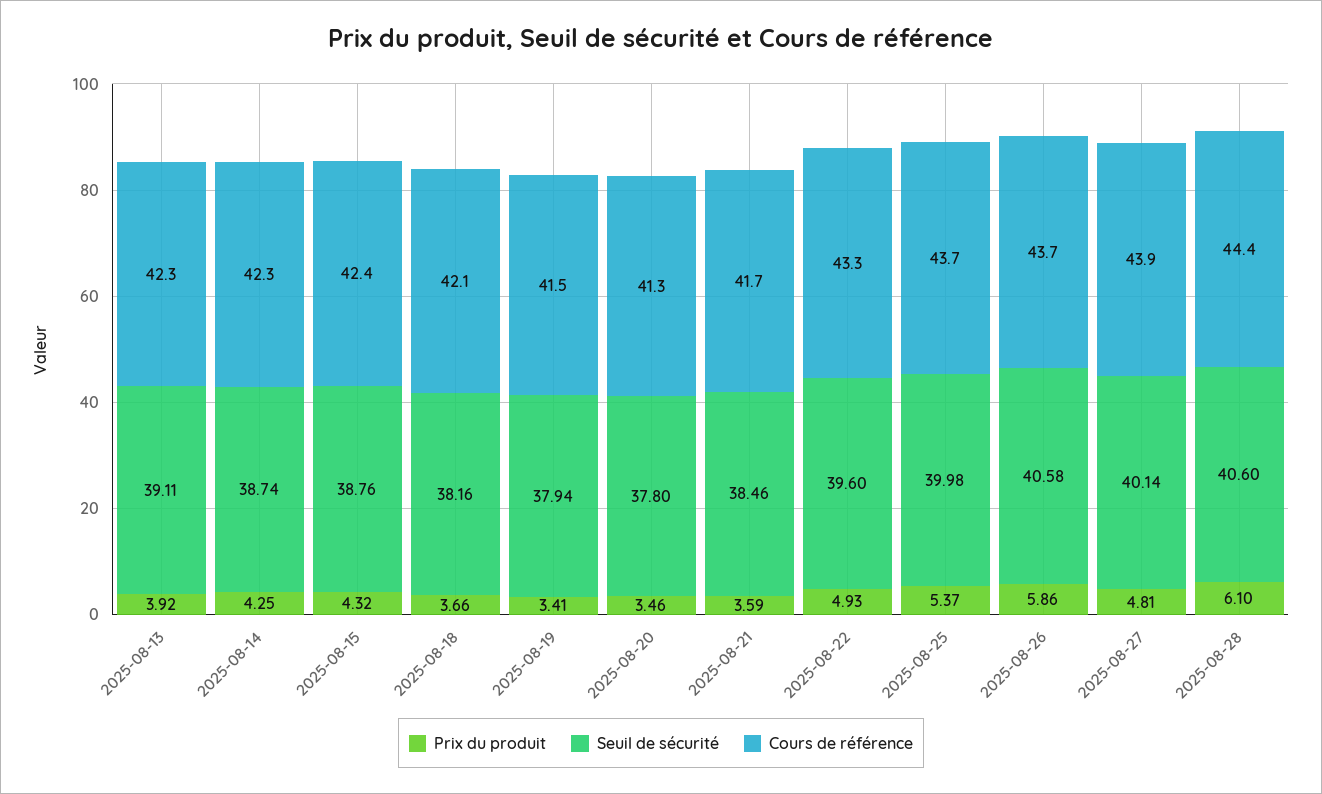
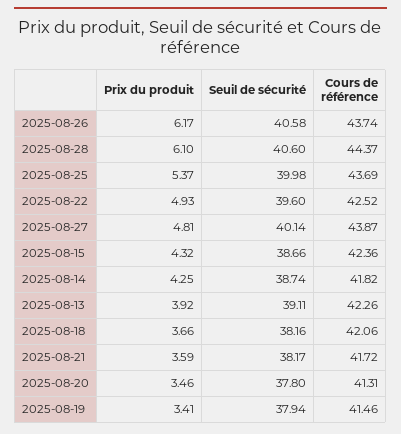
  {
    "Prix du produit": {
      "2025-08-13": 3.92,
      "2025-08-14": 4.25,
      "2025-08-15": 4.32,
      "2025-08-18": 3.66,
      "2025-08-19": 3.41,
      "2025-08-20": 3.46,
      "2025-08-21": 3.59,
      "2025-08-22": 4.93,
      "2025-08-25": 5.37,
-     "2025-08-26": 5.86,
+     "2025-08-26": 6.17,
      "2025-08-27": 4.81,
      "2025-08-28": 6.1
    },
    "Seuil de sécurité": {
      "2025-08-13": 39.11,
      "2025-08-14": 38.74,
-     "2025-08-15": 38.76,
+     "2025-08-15": 38.66,
      "2025-08-18": 38.16,
      "2025-08-19": 37.94,
      "2025-08-20": 37.8,
-     "2025-08-21": 38.46,
+     "2025-08-21": 38.17,
      "2025-08-22": 39.6,
      "2025-08-25": 39.98,
      "2025-08-26": 40.58,
      "2025-08-27": 40.14,
      "2025-08-28": 40.6
    },
    "Cours de référence": {
      "2025-08-13": 42.26,
-     "2025-08-14": 42.3,
+     "2025-08-14": 41.82,
      "2025-08-15": 42.36,
      "2025-08-18": 42.06,
      "2025-08-19": 41.46,
      "2025-08-20": 41.31,
      "2025-08-21": 41.72,
-     "2025-08-22": 43.3,
+     "2025-08-22": 42.52,
      "2025-08-25": 43.69,
      "2025-08-26": 43.74,
      "2025-08-27": 43.87,
      "2025-08-28": 44.37
    }
  }

